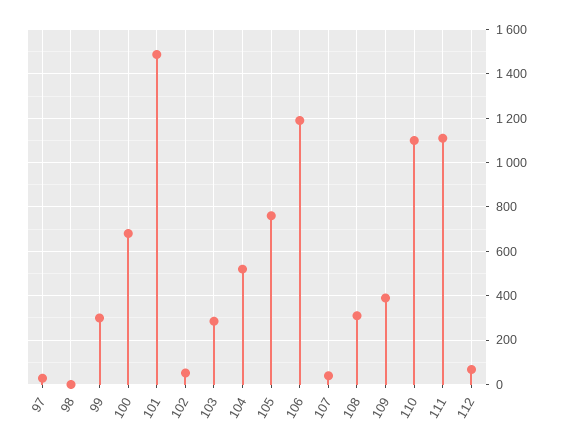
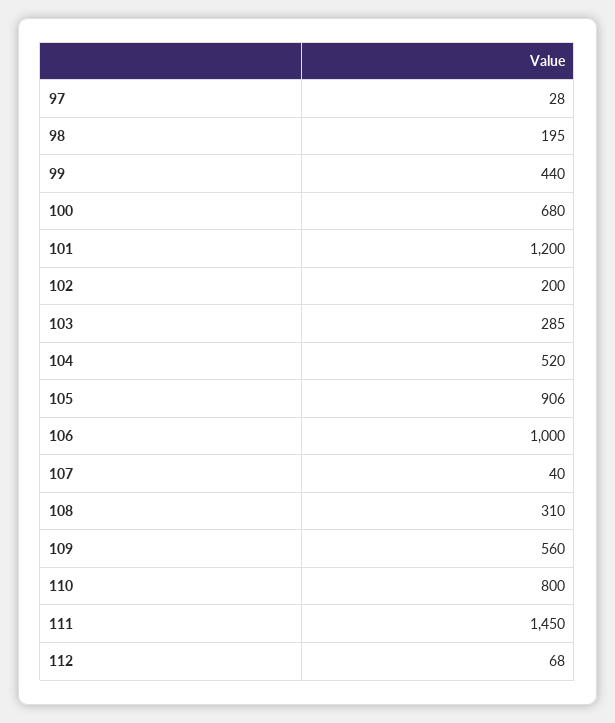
  {
    "97": 28,
-   "98": 0,
+   "98": 195,
-   "99": 300,
+   "99": 440,
    "100": 680,
-   "101": 1500,
+   "101": 1200,
-   "102": 50,
+   "102": 200,
    "103": 285,
    "104": 520,
-   "105": 750,
+   "105": 906,
-   "106": 1200,
+   "106": 1000,
    "107": 40,
    "108": 310,
-   "109": 400,
+   "109": 560,
-   "110": 1100,
+   "110": 800,
-   "111": 1100,
+   "111": 1450,
    "112": 68
  }

